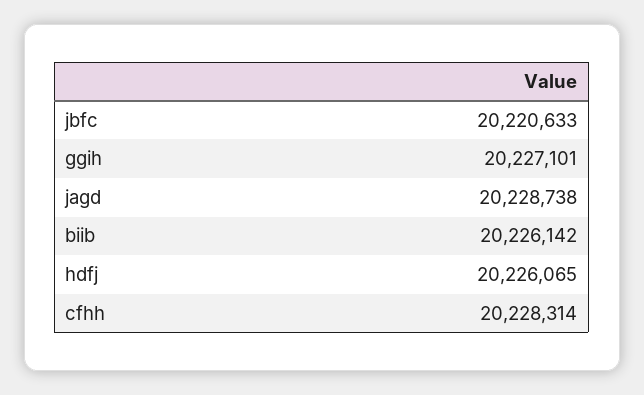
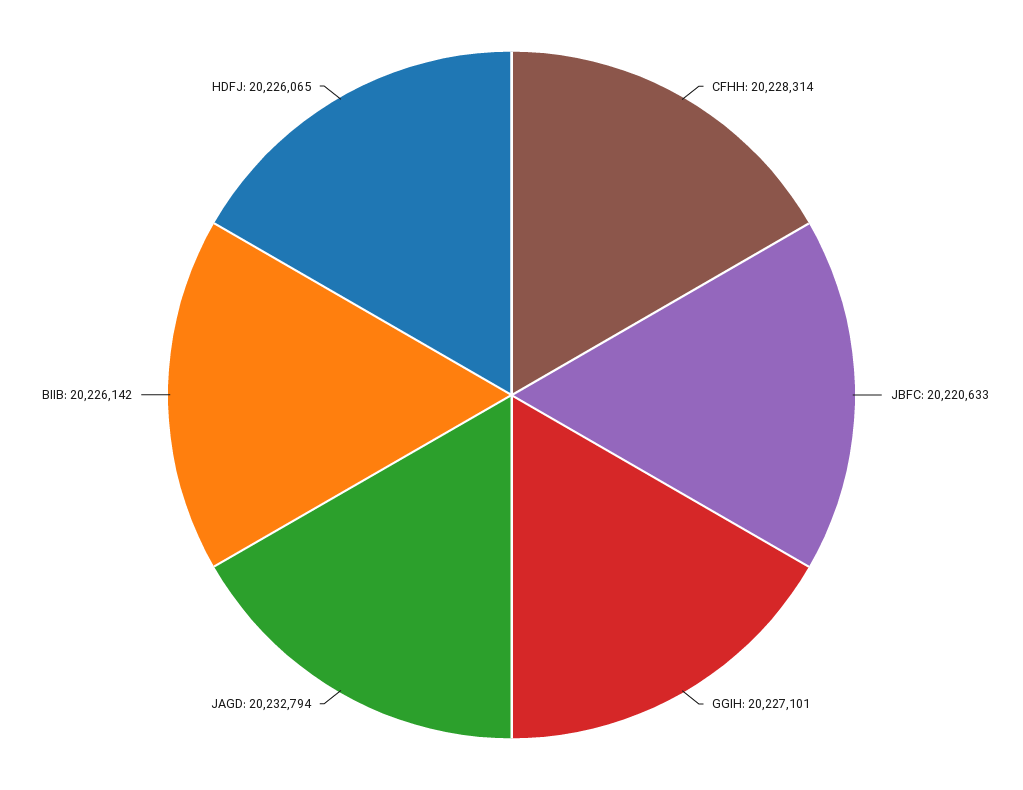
  {
    "jbfc": 20220633,
    "ggih": 20227101,
-   "jagd": 20228738,
+   "jagd": 20232794,
    "biib": 20226142,
    "hdfj": 20226065,
    "cfhh": 20228314
  }

